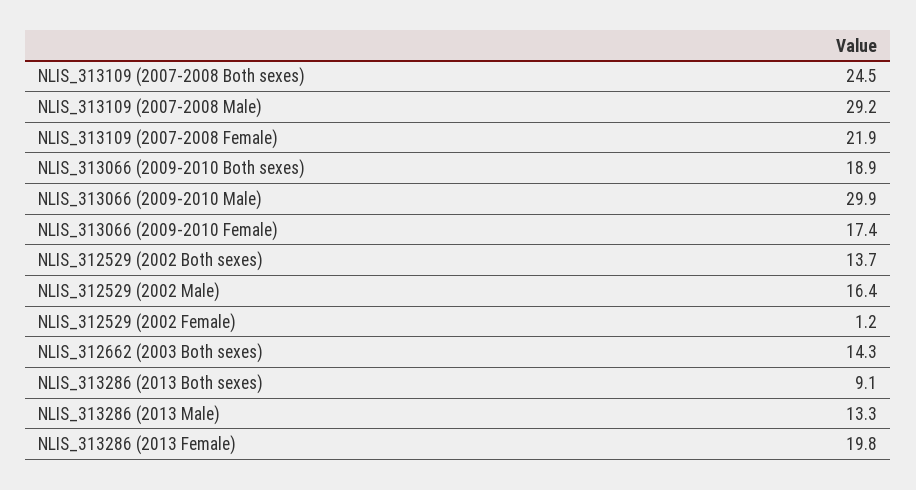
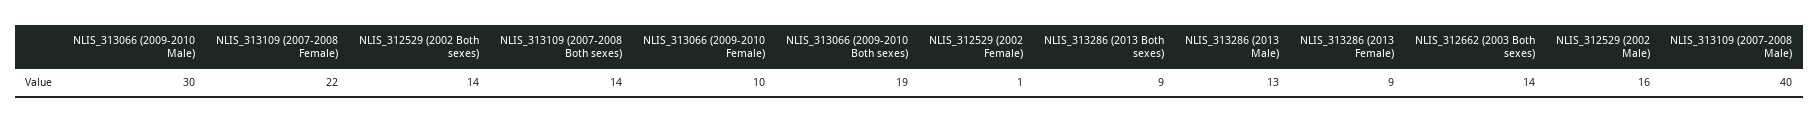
  {
-   "NLIS_313109 (2007-2008 Both sexes)": 24.5,
+   "NLIS_313109 (2007-2008 Both sexes)": 14,
-   "NLIS_313109 (2007-2008 Male)": 29.2,
+   "NLIS_313109 (2007-2008 Male)": 40,
    "NLIS_313109 (2007-2008 Female)": 21.9,
    "NLIS_313066 (2009-2010 Both sexes)": 18.9,
    "NLIS_313066 (2009-2010 Male)": 29.9,
-   "NLIS_313066 (2009-2010 Female)": 17.4,
+   "NLIS_313066 (2009-2010 Female)": 10,
    "NLIS_312529 (2002 Both sexes)": 13.7,
    "NLIS_312529 (2002 Male)": 16.4,
    "NLIS_312529 (2002 Female)": 1.2,
    "NLIS_312662 (2003 Both sexes)": 14.3,
    "NLIS_313286 (2013 Both sexes)": 9.1,
    "NLIS_313286 (2013 Male)": 13.3,
-   "NLIS_313286 (2013 Female)": 19.8
+   "NLIS_313286 (2013 Female)": 9
  }

